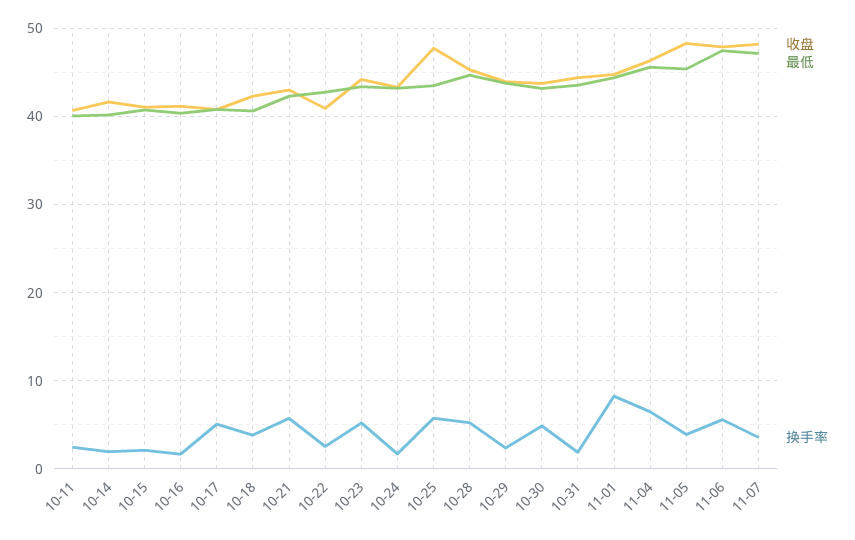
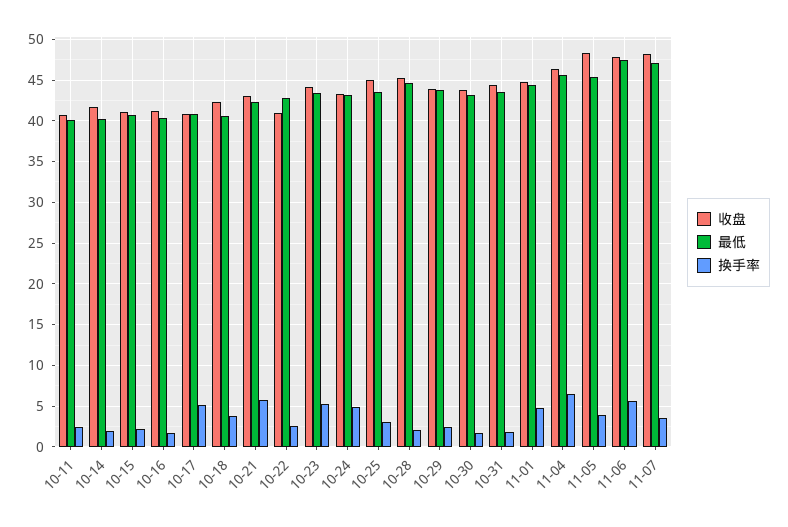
  {
    "收盘": {
      "10-11": 41,
      "10-14": 42,
      "10-15": 41,
      "10-16": 41,
      "10-17": 41,
      "10-18": 42,
      "10-21": 43,
      "10-22": 41,
      "10-23": 44,
      "10-24": 43,
-     "10-25": 48,
+     "10-25": 45,
      "10-28": 45,
      "10-29": 44,
      "10-30": 44,
      "10-31": 44,
      "11-01": 45,
      "11-04": 46,
      "11-05": 48,
      "11-06": 48,
      "11-07": 48
    },
    "最低": {
      "10-11": 40,
      "10-14": 40,
      "10-15": 41,
      "10-16": 40,
      "10-17": 41,
      "10-18": 41,
      "10-21": 42,
      "10-22": 43,
      "10-23": 43,
      "10-24": 43,
      "10-25": 44,
      "10-28": 45,
      "10-29": 44,
      "10-30": 43,
      "10-31": 44,
      "11-01": 44,
      "11-04": 46,
      "11-05": 45,
      "11-06": 47,
      "11-07": 47
    },
    "换手率": {
      "10-11": 2,
      "10-14": 2,
      "10-15": 2,
      "10-16": 2,
      "10-17": 5,
      "10-18": 4,
      "10-21": 6,
      "10-22": 3,
      "10-23": 5,
-     "10-24": 2,
+     "10-24": 5,
-     "10-25": 6,
+     "10-25": 3,
-     "10-28": 5,
+     "10-28": 2,
      "10-29": 2,
-     "10-30": 5,
+     "10-30": 2,
      "10-31": 2,
-     "11-01": 8,
+     "11-01": 5,
      "11-04": 7,
      "11-05": 4,
      "11-06": 6,
      "11-07": 4
    }
  }

